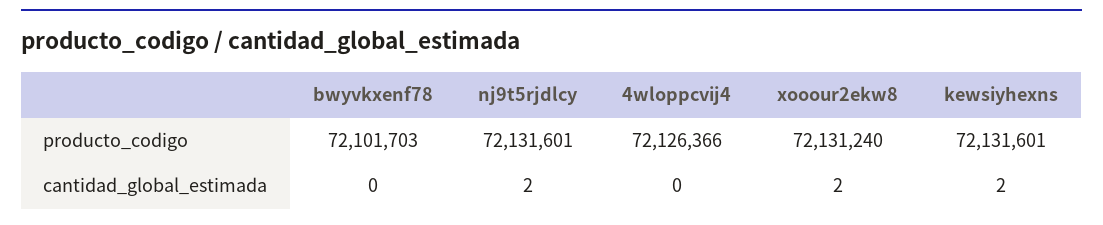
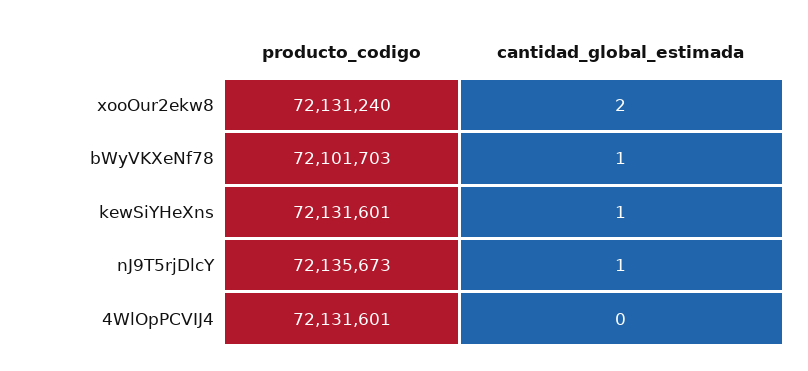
  {
    "bwyvkxenf78": {
      "producto_codigo": 72101703,
-     "cantidad_global_estimada": 0
+     "cantidad_global_estimada": 1
    },
    "nj9t5rjdlcy": {
-     "producto_codigo": 72131601,
+     "producto_codigo": 72135673,
-     "cantidad_global_estimada": 2
+     "cantidad_global_estimada": 1
    },
    "4wloppcvij4": {
-     "producto_codigo": 72126366,
+     "producto_codigo": 72131601,
      "cantidad_global_estimada": 0
    },
    "xooour2ekw8": {
      "producto_codigo": 72131240,
      "cantidad_global_estimada": 2
    },
    "kewsiyhexns": {
      "producto_codigo": 72131601,
-     "cantidad_global_estimada": 2
+     "cantidad_global_estimada": 1
    }
  }

